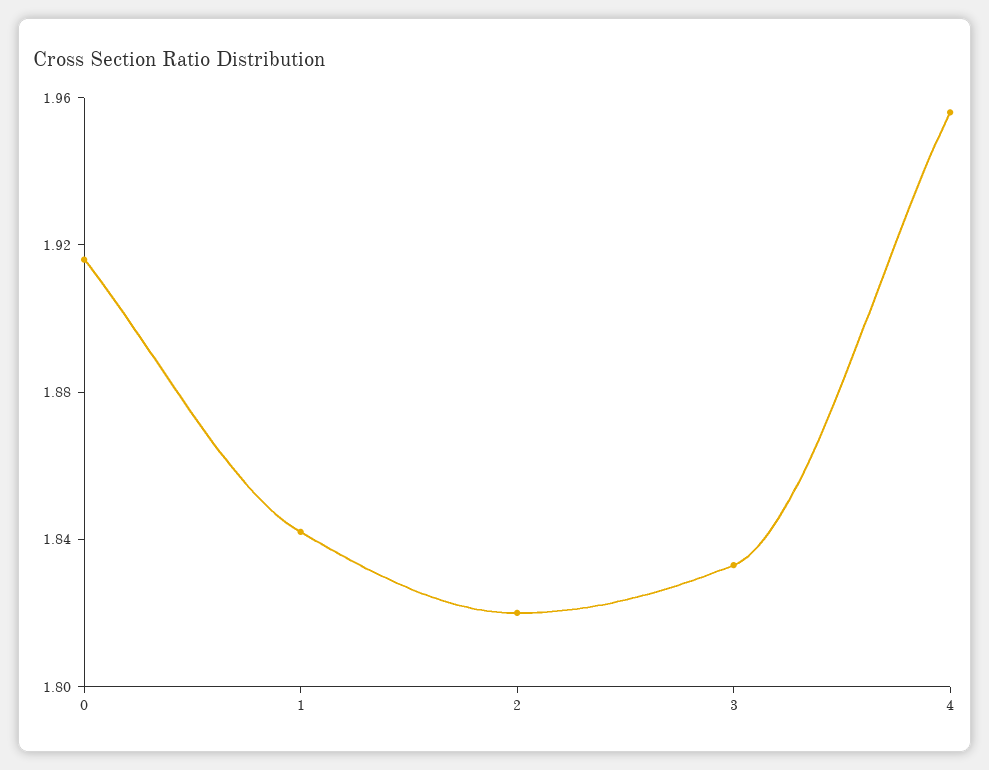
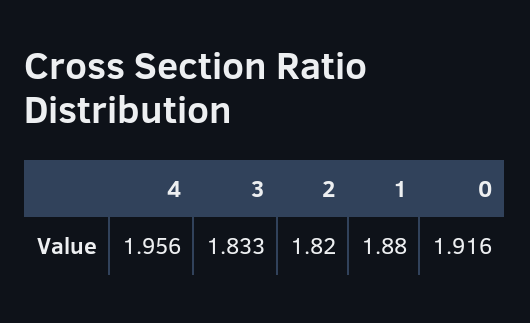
  {
    "0": 1.916,
-   "1": 1.84,
+   "1": 1.88,
    "2": 1.82,
    "3": 1.833,
    "4": 1.956
  }

